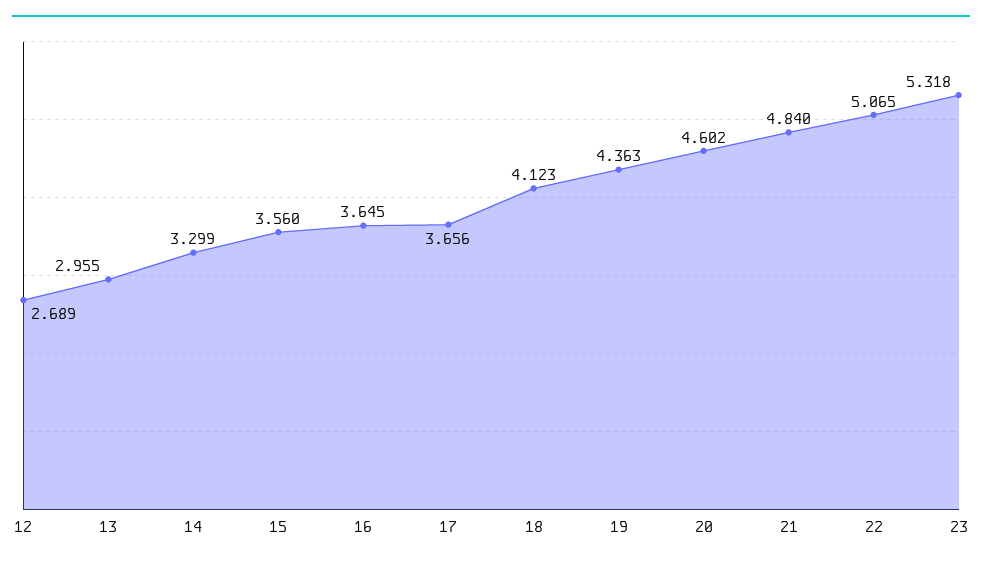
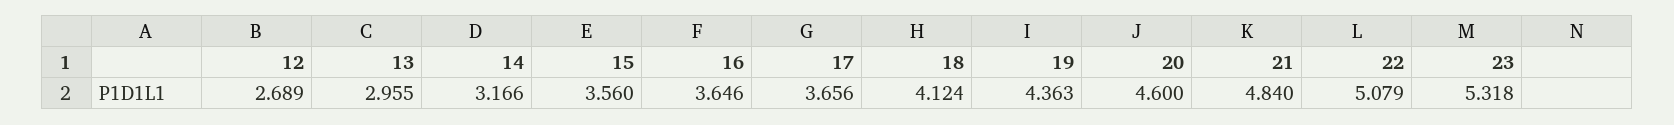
  {
    "12": 2.689,
    "13": 2.955,
-   "14": 3.299,
+   "14": 3.166,
    "15": 3.56,
-   "16": 3.645,
+   "16": 3.646,
    "17": 3.656,
-   "18": 4.123,
+   "18": 4.124,
    "19": 4.363,
-   "20": 4.602,
+   "20": 4.6,
    "21": 4.84,
-   "22": 5.065,
+   "22": 5.079,
    "23": 5.318
  }

